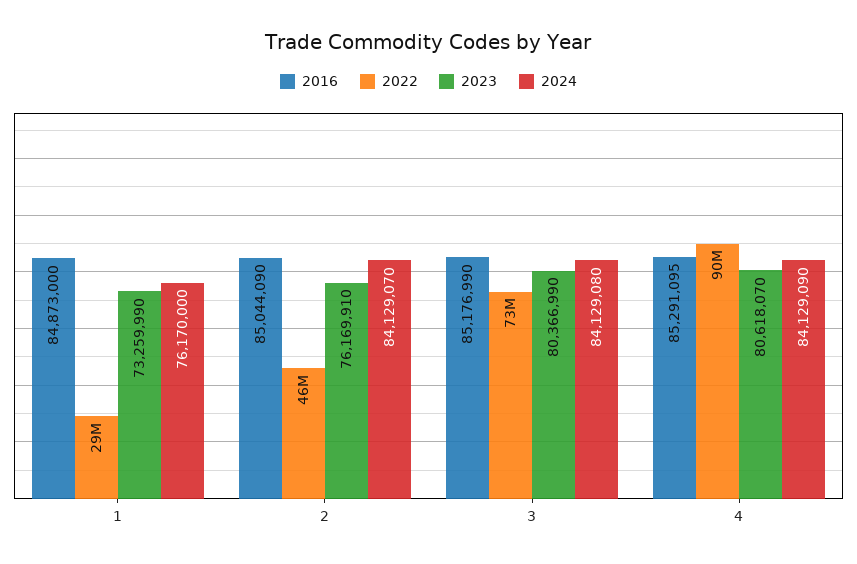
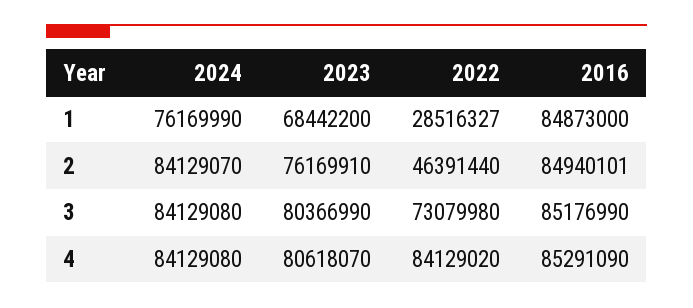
  {
    "2016": {
      "1": 84873000,
-     "2": 85044090,
+     "2": 84940101,
      "3": 85176990,
-     "4": 85291095
+     "4": 85291090
    },
    "2022": {
      "1": 28516327,
      "2": 46391440,
      "3": 73079980,
-     "4": 90000000
+     "4": 84129020
    },
    "2023": {
-     "1": 73259990,
+     "1": 68442200,
      "2": 76169910,
      "3": 80366990,
      "4": 80618070
    },
    "2024": {
-     "1": 76170000,
+     "1": 76169990,
      "2": 84129070,
      "3": 84129080,
-     "4": 84129090
+     "4": 84129080
    }
  }

